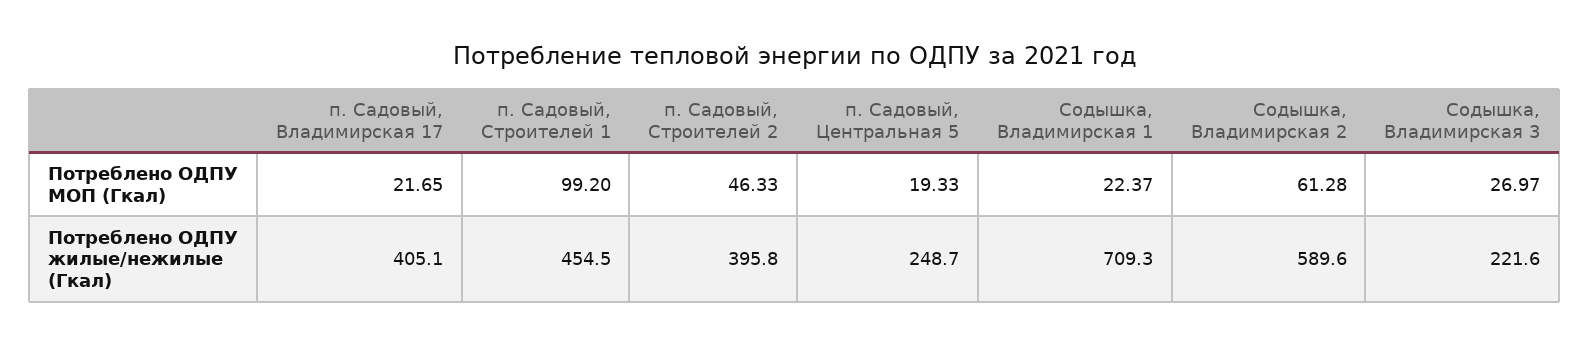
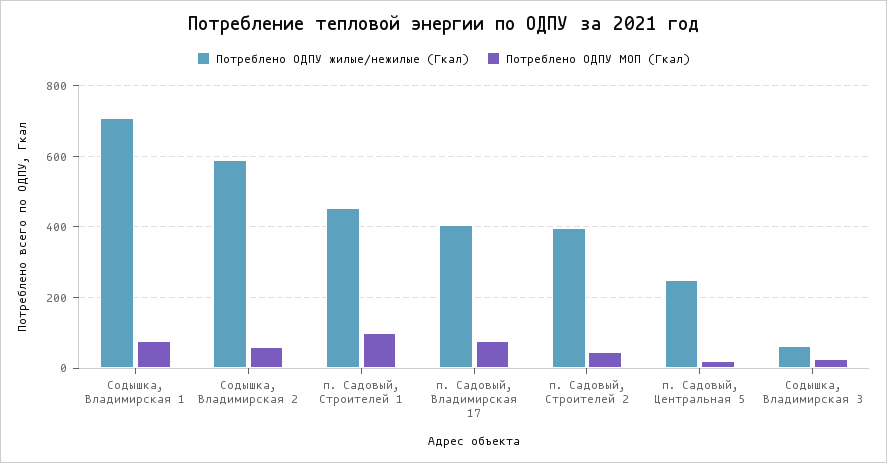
  {
    "Потреблено ОДПУ МОП (Гкал)": {
-     "п. Садовый, Владимирская 17": 21.65,
+     "п. Садовый, Владимирская 17": 80,
      "п. Садовый, Строителей 1": 99.2,
      "п. Садовый, Строителей 2": 46.33,
      "п. Садовый, Центральная 5": 19.33,
-     "Содышка, Владимирская 1": 22.37,
+     "Содышка, Владимирская 1": 80,
      "Содышка, Владимирская 2": 61.28,
      "Содышка, Владимирская 3": 26.97
    },
    "Потреблено ОДПУ жилые/нежилые (Гкал)": {
      "п. Садовый, Владимирская 17": 405.1,
      "п. Садовый, Строителей 1": 454.5,
      "п. Садовый, Строителей 2": 395.8,
      "п. Садовый, Центральная 5": 248.7,
      "Содышка, Владимирская 1": 709.3,
      "Содышка, Владимирская 2": 589.6,
-     "Содышка, Владимирская 3": 221.6
+     "Содышка, Владимирская 3": 60
    }
  }

